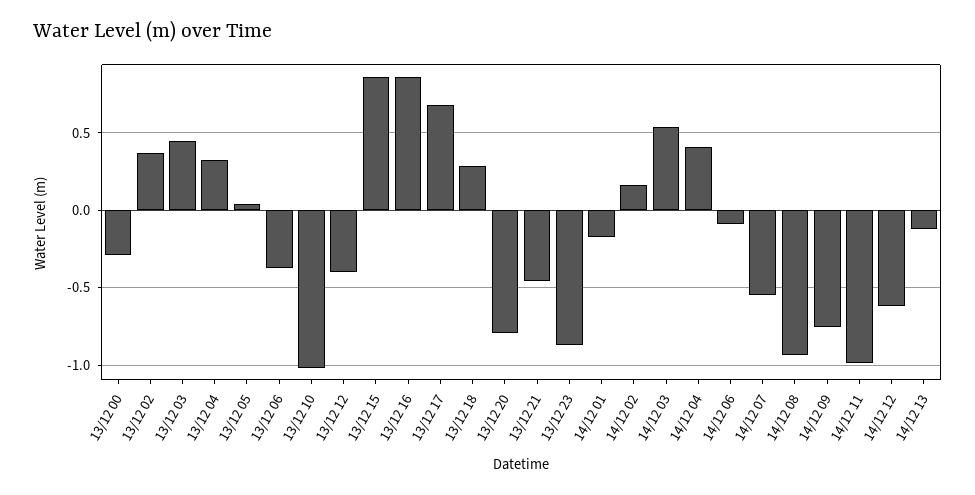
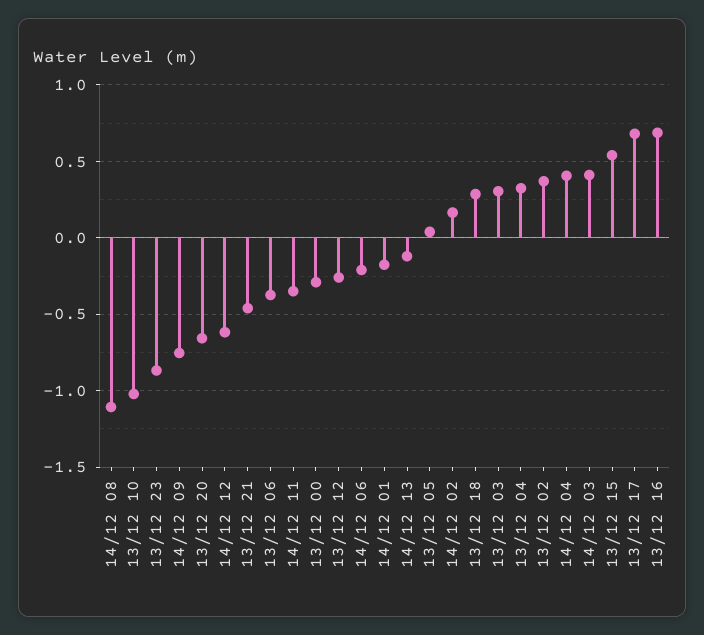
  {
    "13/12 00": -0.3,
    "13/12 02": 0.35,
-   "13/12 03": 0.45,
+   "13/12 03": 0.3,
    "13/12 04": 0.3,
    "13/12 05": 0.05,
    "13/12 06": -0.35,
    "13/12 10": -1,
-   "13/12 12": -0.4,
+   "13/12 12": -0.25,
-   "13/12 15": 0.85,
+   "13/12 15": 0.55,
-   "13/12 16": 0.85,
+   "13/12 16": 0.7,
    "13/12 17": 0.7,
    "13/12 18": 0.3,
-   "13/12 20": -0.8,
+   "13/12 20": -0.65,
    "13/12 21": -0.45,
    "13/12 23": -0.85,
    "14/12 01": -0.2,
    "14/12 02": 0.15,
-   "14/12 03": 0.55,
+   "14/12 03": 0.4,
    "14/12 04": 0.4,
-   "14/12 06": -0.1,
+   "14/12 06": -0.2,
-   "14/12 07": -0.55,
-   "14/12 08": -0.95,
+   "14/12 08": -1.1,
    "14/12 09": -0.75,
-   "14/12 11": -1,
+   "14/12 11": -0.35,
    "14/12 12": -0.6,
    "14/12 13": -0.1
  }

